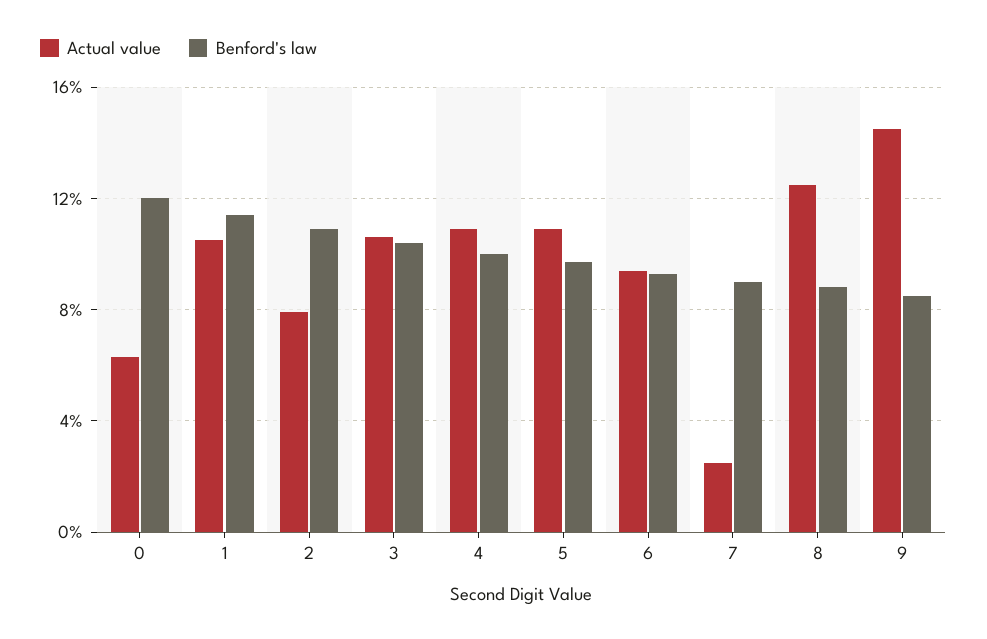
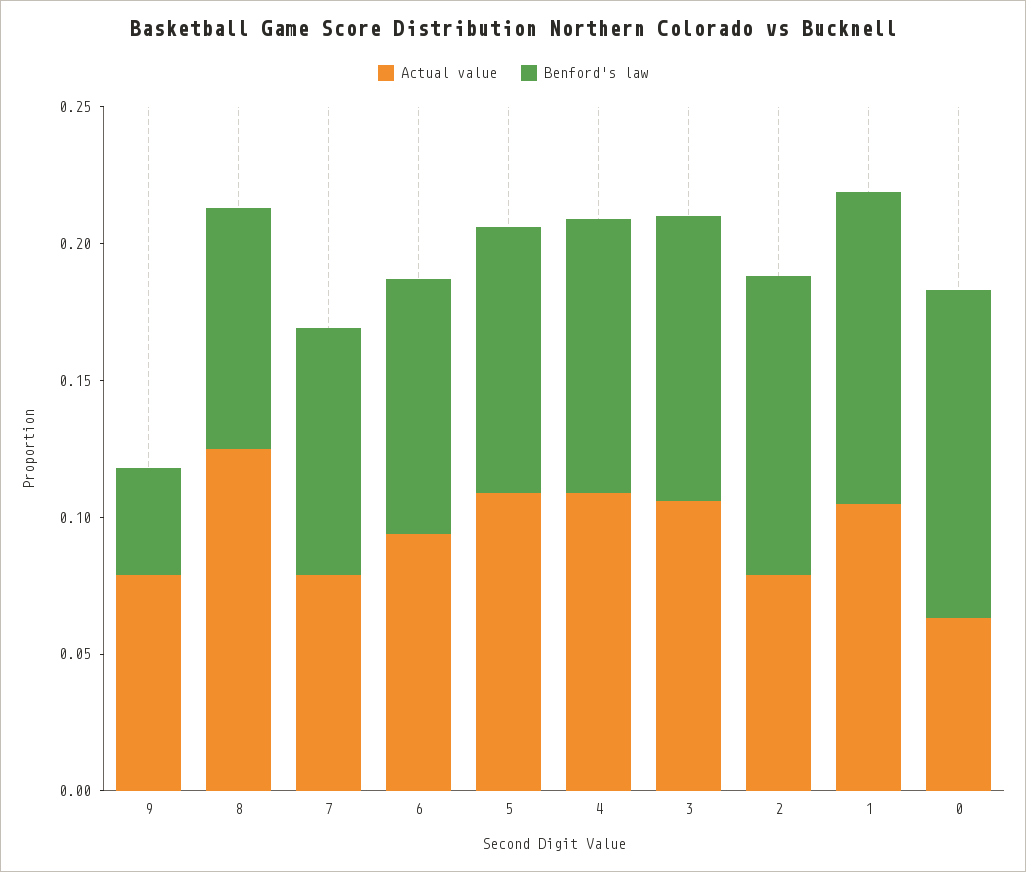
  {
    "Actual value": {
      "0": 0.065,
      "1": 0.105,
      "2": 0.08,
      "3": 0.105,
      "4": 0.11,
      "5": 0.11,
      "6": 0.095,
-     "7": 0.025,
+     "7": 0.08,
      "8": 0.125,
-     "9": 0.145
+     "9": 0.08
    },
    "Benford's law": {
      "0": 0.12,
      "1": 0.115,
      "2": 0.11,
      "3": 0.105,
      "4": 0.1,
      "5": 0.095,
      "6": 0.095,
      "7": 0.09,
      "8": 0.09,
-     "9": 0.085
+     "9": 0.04
    }
  }

